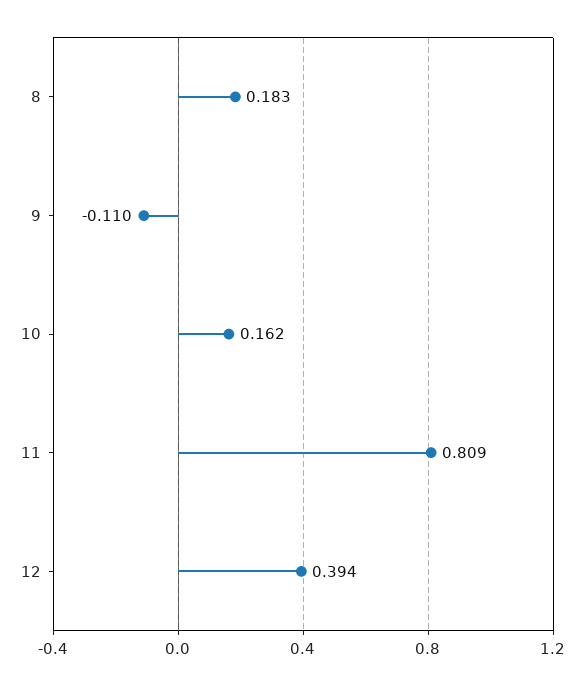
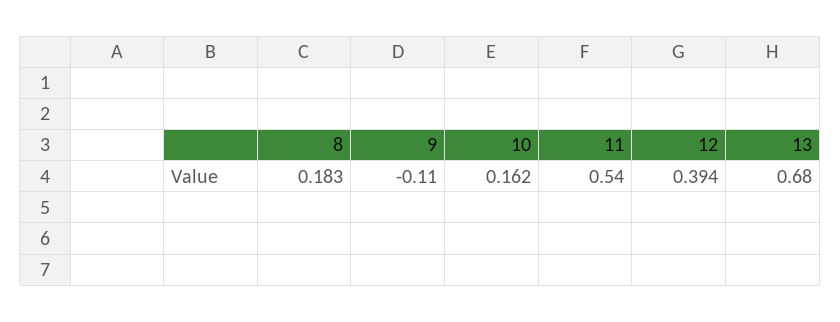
  {
    "8": 0.183,
    "9": -0.11,
    "10": 0.162,
-   "11": 0.809,
+   "11": 0.54,
-   "12": 0.394
+   "12": 0.394,
+   "13": 0.68
  }

